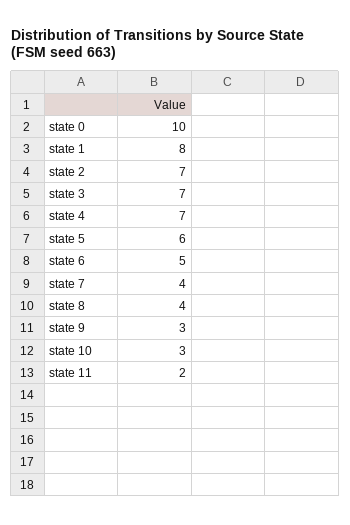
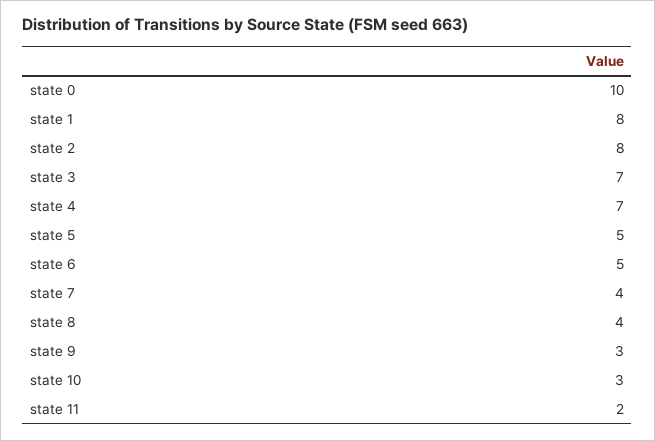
  {
    "state 0": 10,
    "state 1": 8,
-   "state 2": 7,
+   "state 2": 8,
    "state 3": 7,
    "state 4": 7,
-   "state 5": 6,
+   "state 5": 5,
    "state 6": 5,
    "state 7": 4,
    "state 8": 4,
    "state 9": 3,
    "state 10": 3,
    "state 11": 2
  }

